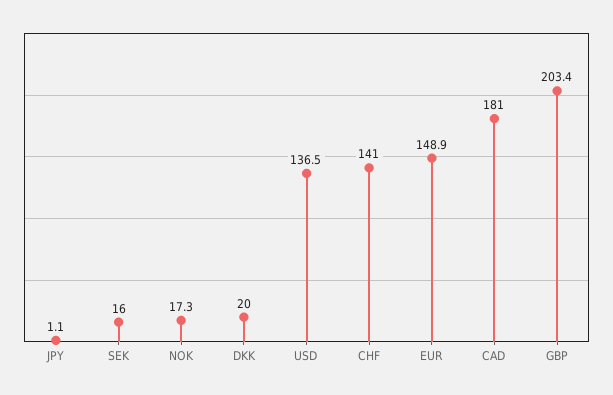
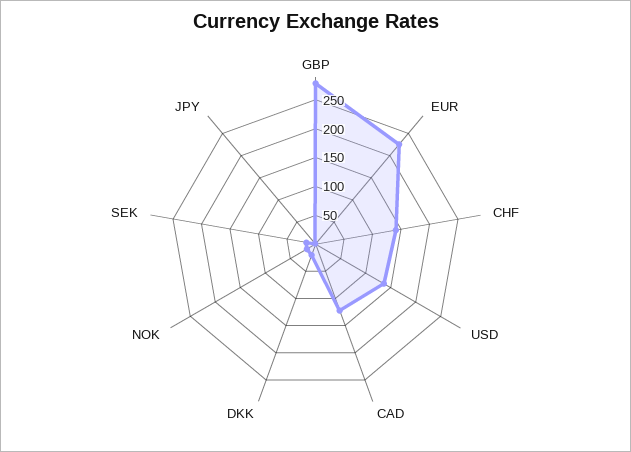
  {
    "JPY": 1.1,
    "SEK": 16,
    "NOK": 17.3,
    "DKK": 20,
    "USD": 136.5,
    "CHF": 141,
-   "EUR": 148.9,
+   "EUR": 225,
-   "CAD": 181,
+   "CAD": 125,
-   "GBP": 203.4
+   "GBP": 275
  }

